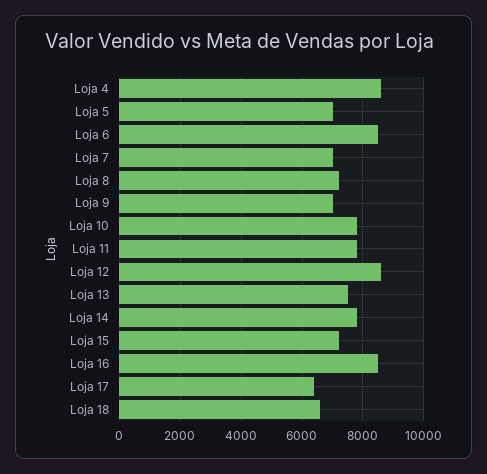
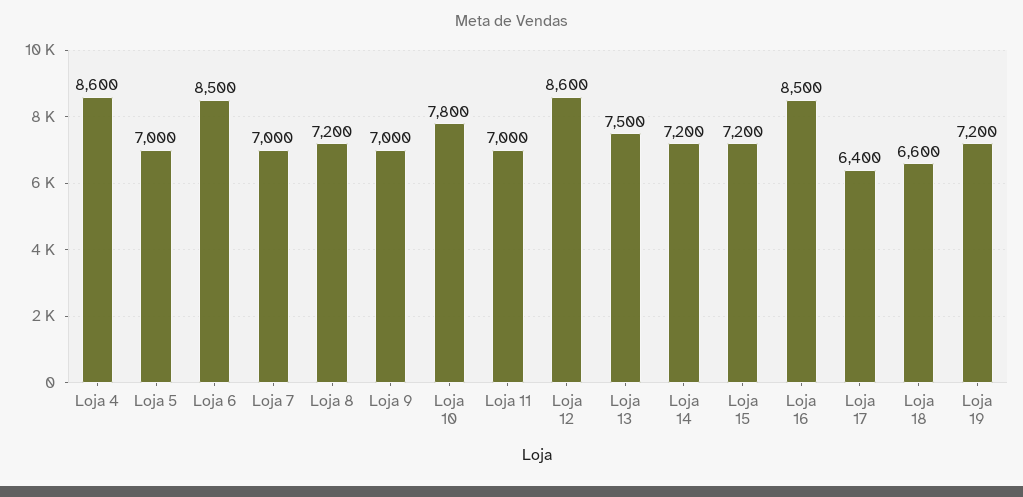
  {
    "Loja 4": 8600,
    "Loja 5": 7000,
    "Loja 6": 8500,
    "Loja 7": 7000,
    "Loja 8": 7200,
    "Loja 9": 7000,
    "Loja 10": 7800,
-   "Loja 11": 7800,
+   "Loja 11": 7000,
    "Loja 12": 8600,
    "Loja 13": 7500,
-   "Loja 14": 7800,
+   "Loja 14": 7200,
    "Loja 15": 7200,
    "Loja 16": 8500,
    "Loja 17": 6400,
-   "Loja 18": 6600
+   "Loja 18": 6600,
+   "Loja 19": 7200
  }

